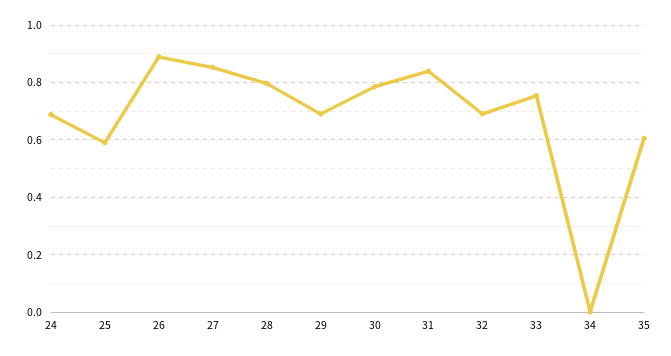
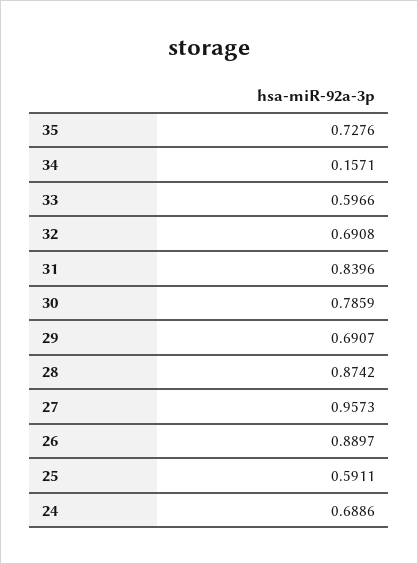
  {
    "24": 0.6886,
    "25": 0.5911,
    "26": 0.8897,
-   "27": 0.85,
+   "27": 0.9573,
-   "28": 0.8,
+   "28": 0.8742,
    "29": 0.6907,
    "30": 0.7859,
    "31": 0.8396,
    "32": 0.6908,
-   "33": 0.75,
+   "33": 0.5966,
-   "34": 0,
+   "34": 0.1571,
-   "35": 0.6
+   "35": 0.7276
  }

